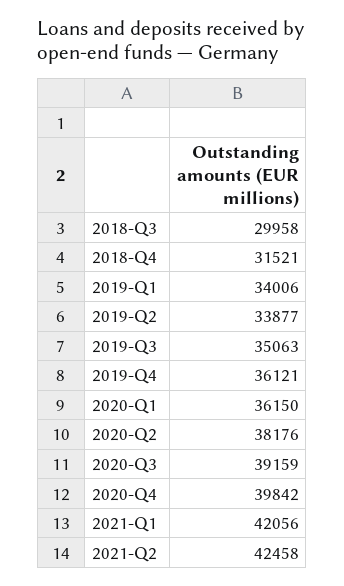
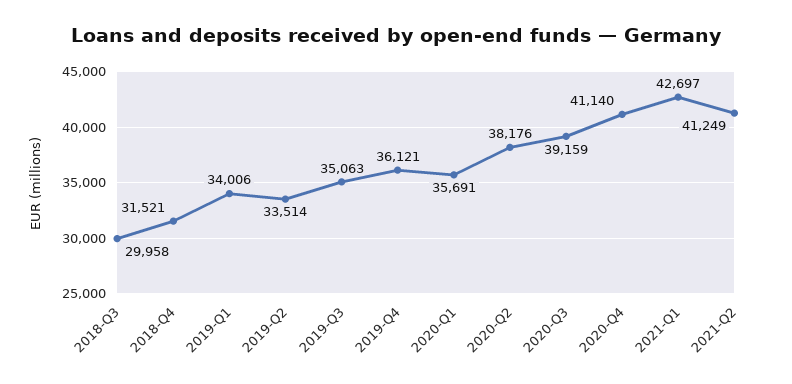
  {
    "2018-Q3": 29958,
    "2018-Q4": 31521,
    "2019-Q1": 34006,
-   "2019-Q2": 33877,
+   "2019-Q2": 33514,
    "2019-Q3": 35063,
    "2019-Q4": 36121,
-   "2020-Q1": 36150,
+   "2020-Q1": 35691,
    "2020-Q2": 38176,
    "2020-Q3": 39159,
-   "2020-Q4": 39842,
+   "2020-Q4": 41140,
-   "2021-Q1": 42056,
+   "2021-Q1": 42697,
-   "2021-Q2": 42458
+   "2021-Q2": 41249
  }

